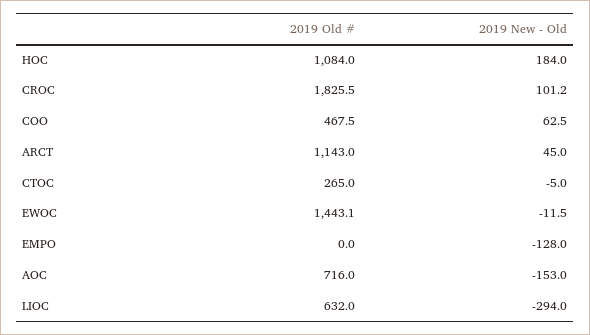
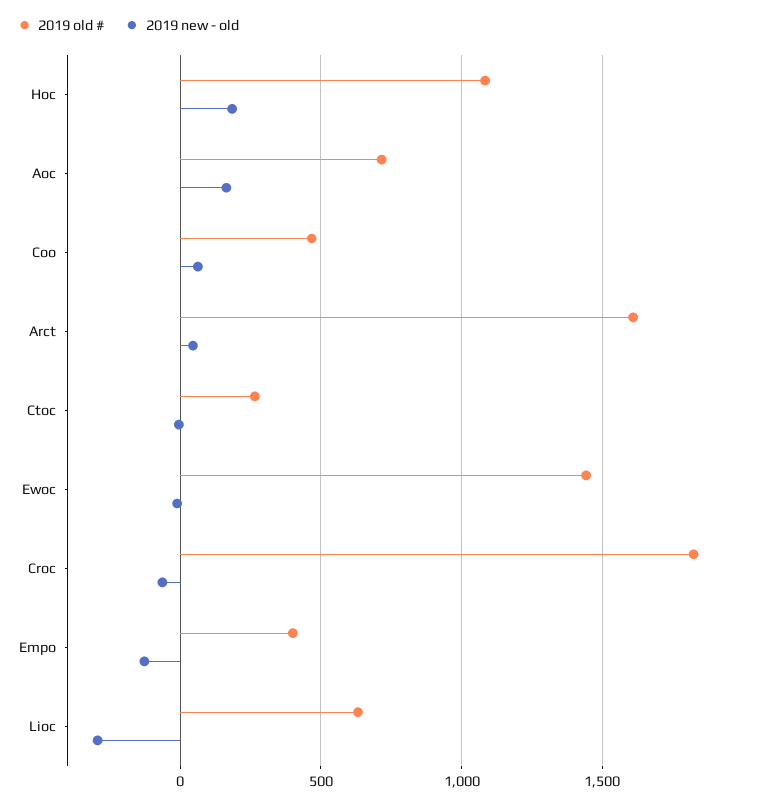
  {
    "2019 Old #": {
      "HOC": 1084,
      "CROC": 1825.5,
      "COO": 467.5,
-     "ARCT": 1143,
+     "ARCT": 1600,
      "CTOC": 265,
      "EWOC": 1443.1,
-     "EMPO": 0,
+     "EMPO": 400,
      "AOC": 716,
      "LIOC": 632
    },
    "2019 New - Old": {
      "HOC": 184,
-     "CROC": 101.2,
+     "CROC": -50,
      "COO": 62.5,
      "ARCT": 45,
      "CTOC": -5,
      "EWOC": -11.5,
      "EMPO": -128,
-     "AOC": -153,
+     "AOC": 150,
      "LIOC": -294
    }
  }

